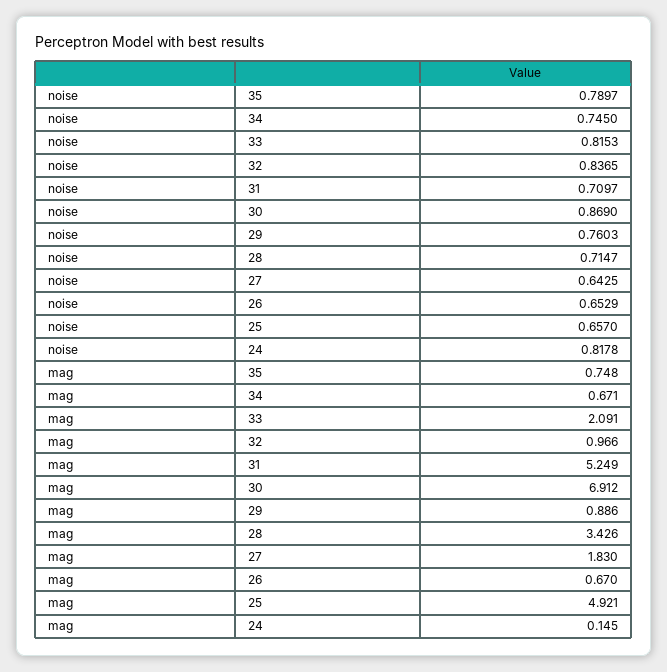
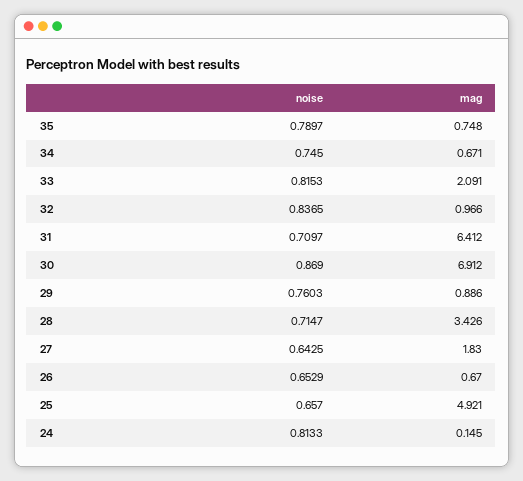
  {
    "noise": {
      "35": 0.7897,
      "34": 0.745,
      "33": 0.8153,
      "32": 0.8365,
      "31": 0.7097,
      "30": 0.869,
      "29": 0.7603,
      "28": 0.7147,
      "27": 0.6425,
      "26": 0.6529,
      "25": 0.657,
-     "24": 0.8178
+     "24": 0.8133
    },
    "mag": {
      "35": 0.748,
      "34": 0.671,
      "33": 2.091,
      "32": 0.966,
-     "31": 5.249,
+     "31": 6.412,
      "30": 6.912,
      "29": 0.886,
      "28": 3.426,
      "27": 1.83,
      "26": 0.67,
      "25": 4.921,
      "24": 0.145
    }
  }

